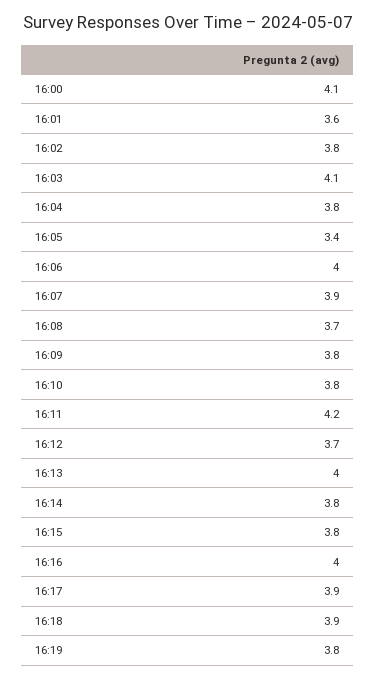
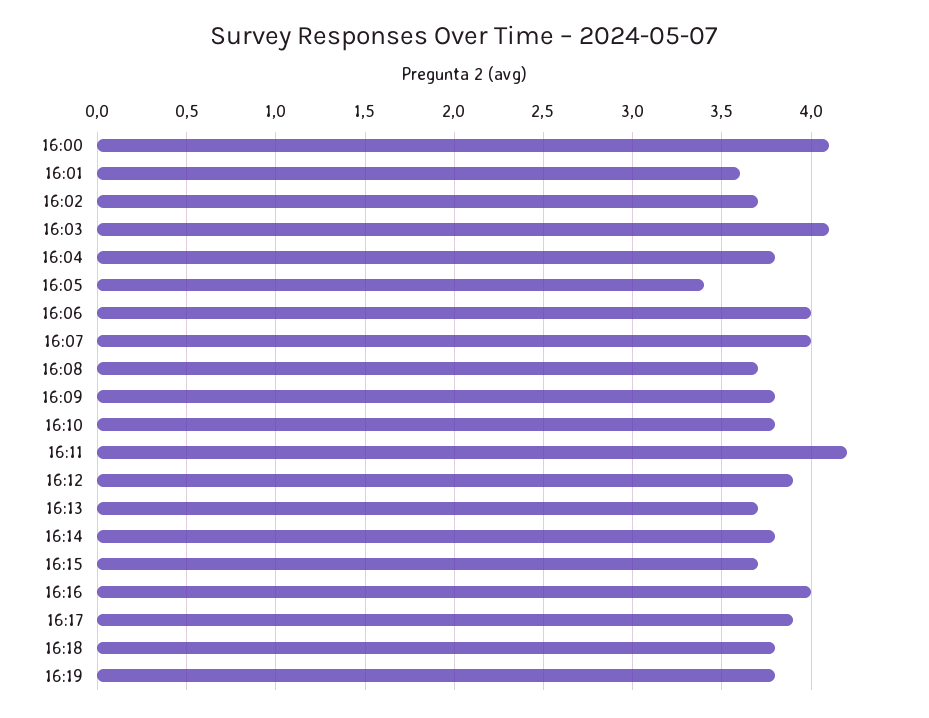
  {
    "16:00": 4.1,
    "16:01": 3.6,
-   "16:02": 3.8,
+   "16:02": 3.7,
    "16:03": 4.1,
    "16:04": 3.8,
    "16:05": 3.4,
    "16:06": 4,
-   "16:07": 3.9,
+   "16:07": 4,
    "16:08": 3.7,
    "16:09": 3.8,
    "16:10": 3.8,
    "16:11": 4.2,
-   "16:12": 3.7,
+   "16:12": 3.9,
-   "16:13": 4,
+   "16:13": 3.7,
    "16:14": 3.8,
-   "16:15": 3.8,
+   "16:15": 3.7,
    "16:16": 4,
    "16:17": 3.9,
-   "16:18": 3.9,
+   "16:18": 3.8,
    "16:19": 3.8
  }

